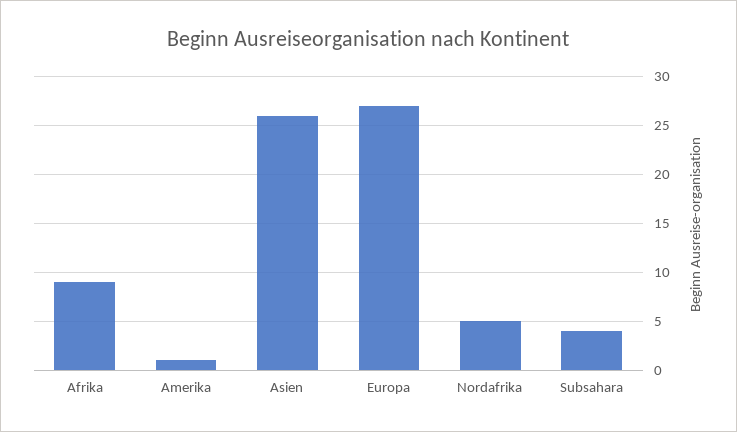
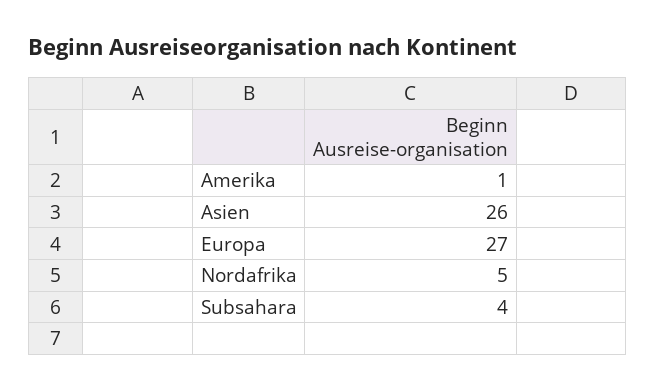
  {
-   "Afrika": 9,
    "Amerika": 1,
    "Asien": 26,
    "Europa": 27,
    "Nordafrika": 5,
    "Subsahara": 4
  }

